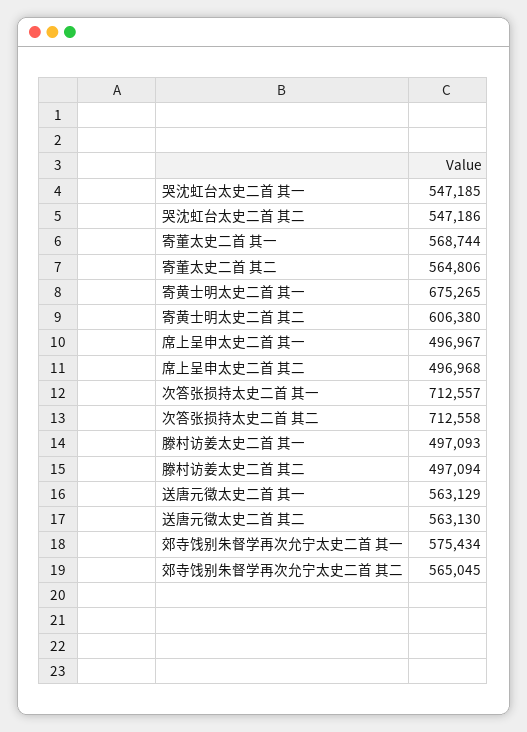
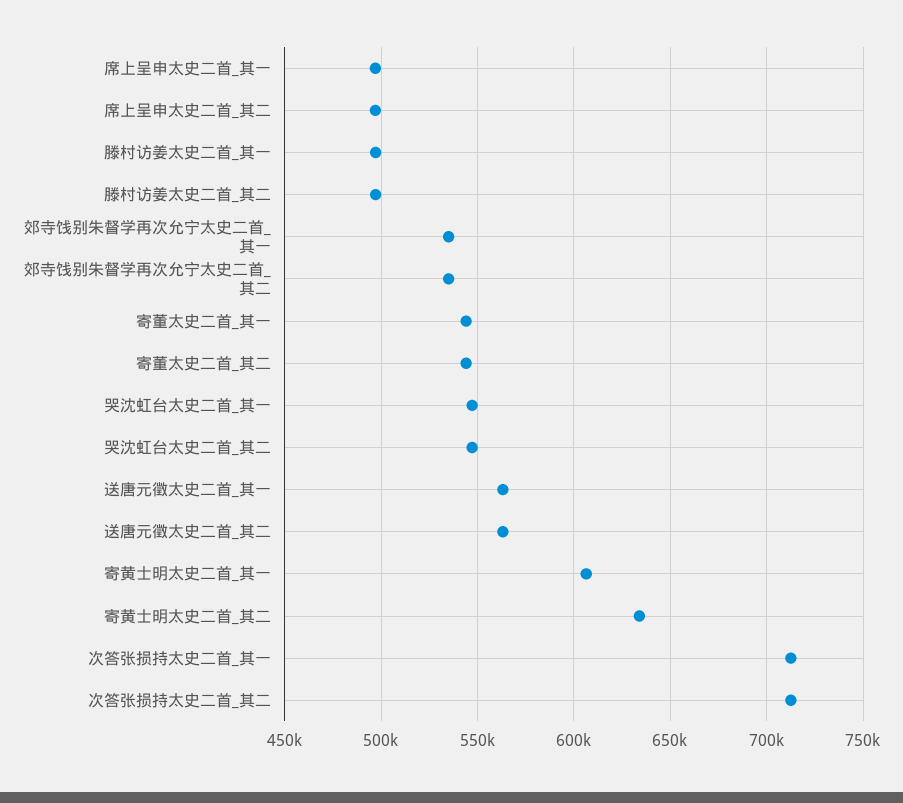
  {
    "哭沈虹台太史二首 其一": 547185,
    "哭沈虹台太史二首 其二": 547186,
-   "寄董太史二首 其一": 568744,
+   "寄董太史二首 其一": 545000,
-   "寄董太史二首 其二": 564806,
+   "寄董太史二首 其二": 545000,
-   "寄黄士明太史二首 其一": 675265,
+   "寄黄士明太史二首 其一": 605000,
-   "寄黄士明太史二首 其二": 606380,
+   "寄黄士明太史二首 其二": 635000,
    "席上呈申太史二首 其一": 496967,
    "席上呈申太史二首 其二": 496968,
    "次答张损持太史二首 其一": 712557,
    "次答张损持太史二首 其二": 712558,
    "滕村访姜太史二首 其一": 497093,
    "滕村访姜太史二首 其二": 497094,
    "送唐元徵太史二首 其一": 563129,
    "送唐元徵太史二首 其二": 563130,
-   "郊寺饯别朱督学再次允宁太史二首 其一": 575434,
+   "郊寺饯别朱督学再次允宁太史二首 其一": 535000,
-   "郊寺饯别朱督学再次允宁太史二首 其二": 565045
+   "郊寺饯别朱督学再次允宁太史二首 其二": 535000
  }

